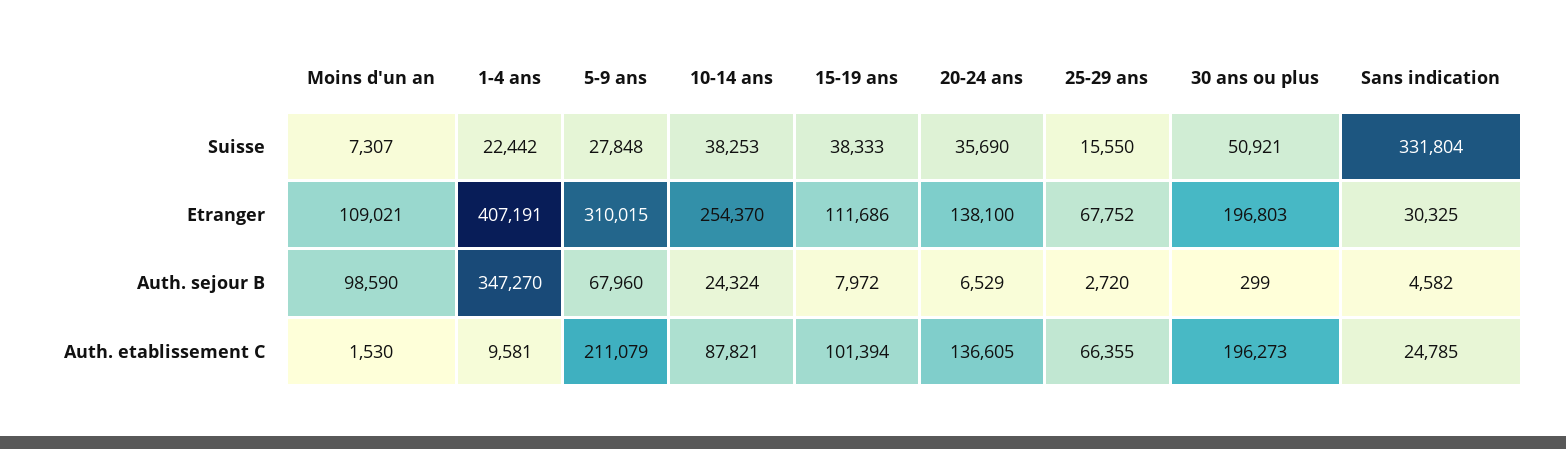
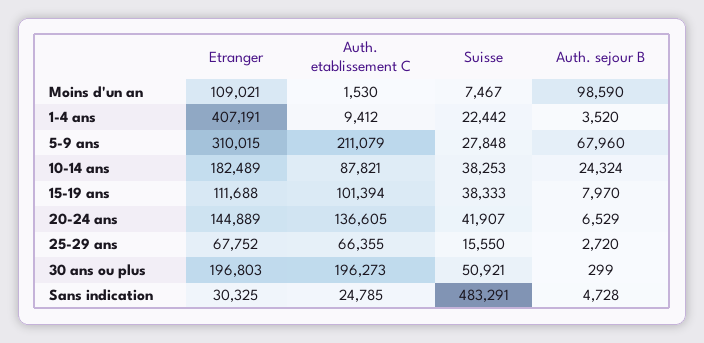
  {
    "Moins d'un an": {
-     "Suisse": 7307,
+     "Suisse": 7467,
      "Etranger": 109021,
      "Auth. sejour B": 98590,
      "Auth. etablissement C": 1530
    },
    "1-4 ans": {
      "Suisse": 22442,
      "Etranger": 407191,
-     "Auth. sejour B": 347270,
+     "Auth. sejour B": 3520,
-     "Auth. etablissement C": 9581
+     "Auth. etablissement C": 9412
    },
    "5-9 ans": {
      "Suisse": 27848,
      "Etranger": 310015,
      "Auth. sejour B": 67960,
      "Auth. etablissement C": 211079
    },
    "10-14 ans": {
      "Suisse": 38253,
-     "Etranger": 254370,
+     "Etranger": 182489,
      "Auth. sejour B": 24324,
      "Auth. etablissement C": 87821
    },
    "15-19 ans": {
      "Suisse": 38333,
-     "Etranger": 111686,
+     "Etranger": 111688,
-     "Auth. sejour B": 7972,
+     "Auth. sejour B": 7970,
      "Auth. etablissement C": 101394
    },
    "20-24 ans": {
-     "Suisse": 35690,
+     "Suisse": 41907,
-     "Etranger": 138100,
+     "Etranger": 144889,
      "Auth. sejour B": 6529,
      "Auth. etablissement C": 136605
    },
    "25-29 ans": {
      "Suisse": 15550,
      "Etranger": 67752,
      "Auth. sejour B": 2720,
      "Auth. etablissement C": 66355
    },
    "30 ans ou plus": {
      "Suisse": 50921,
      "Etranger": 196803,
      "Auth. sejour B": 299,
      "Auth. etablissement C": 196273
    },
    "Sans indication": {
-     "Suisse": 331804,
+     "Suisse": 483291,
      "Etranger": 30325,
-     "Auth. sejour B": 4582,
+     "Auth. sejour B": 4728,
      "Auth. etablissement C": 24785
    }
  }

